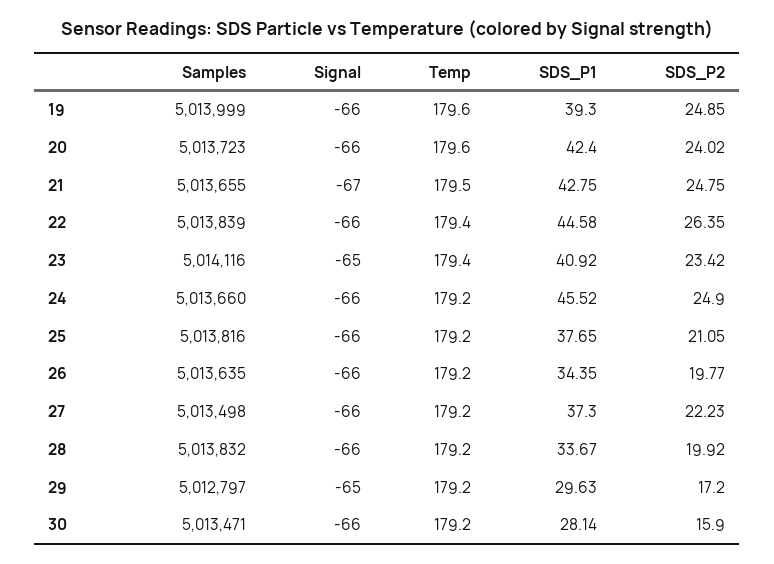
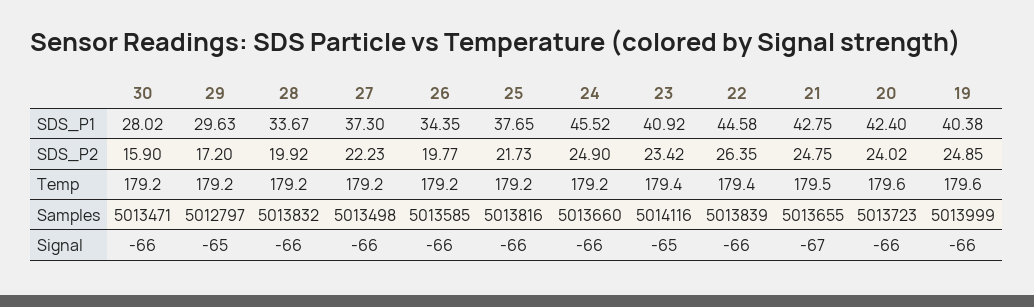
  {
    "Samples": {
      "19": 5013999,
      "20": 5013723,
      "21": 5013655,
      "22": 5013839,
      "23": 5014116,
      "24": 5013660,
      "25": 5013816,
-     "26": 5013635,
+     "26": 5013585,
      "27": 5013498,
      "28": 5013832,
      "29": 5012797,
      "30": 5013471
    },
    "Signal": {
      "19": -66,
      "20": -66,
      "21": -67,
      "22": -66,
      "23": -65,
      "24": -66,
      "25": -66,
      "26": -66,
      "27": -66,
      "28": -66,
      "29": -65,
      "30": -66
    },
    "Temp": {
      "19": 179.6,
      "20": 179.6,
      "21": 179.5,
      "22": 179.4,
      "23": 179.4,
      "24": 179.2,
      "25": 179.2,
      "26": 179.2,
      "27": 179.2,
      "28": 179.2,
      "29": 179.2,
      "30": 179.2
    },
    "SDS_P1": {
-     "19": 39.3,
+     "19": 40.38,
      "20": 42.4,
      "21": 42.75,
      "22": 44.58,
      "23": 40.92,
      "24": 45.52,
      "25": 37.65,
      "26": 34.35,
      "27": 37.3,
      "28": 33.67,
      "29": 29.63,
-     "30": 28.14
+     "30": 28.02
    },
    "SDS_P2": {
      "19": 24.85,
      "20": 24.02,
      "21": 24.75,
      "22": 26.35,
      "23": 23.42,
      "24": 24.9,
-     "25": 21.05,
+     "25": 21.73,
      "26": 19.77,
      "27": 22.23,
      "28": 19.92,
      "29": 17.2,
      "30": 15.9
    }
  }

